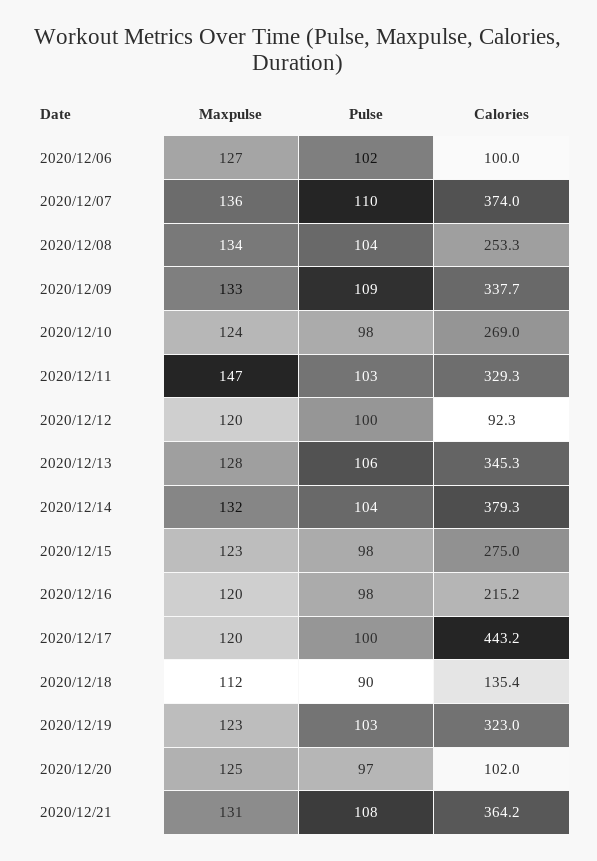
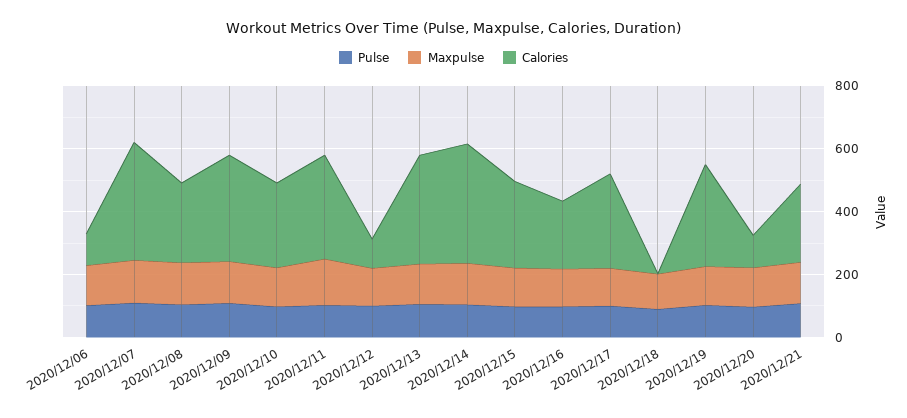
  {
    "Maxpulse": {
      "2020/12/06": 127,
      "2020/12/07": 136,
      "2020/12/08": 134,
      "2020/12/09": 133,
      "2020/12/10": 124,
      "2020/12/11": 147,
      "2020/12/12": 120,
      "2020/12/13": 128,
      "2020/12/14": 132,
      "2020/12/15": 123,
      "2020/12/16": 120,
      "2020/12/17": 120,
      "2020/12/18": 112,
      "2020/12/19": 123,
      "2020/12/20": 125,
      "2020/12/21": 131
    },
    "Pulse": {
      "2020/12/06": 102,
      "2020/12/07": 110,
      "2020/12/08": 104,
      "2020/12/09": 109,
      "2020/12/10": 98,
      "2020/12/11": 103,
      "2020/12/12": 100,
      "2020/12/13": 106,
      "2020/12/14": 104,
      "2020/12/15": 98,
      "2020/12/16": 98,
      "2020/12/17": 100,
      "2020/12/18": 90,
      "2020/12/19": 103,
      "2020/12/20": 97,
      "2020/12/21": 108
    },
    "Calories": {
      "2020/12/06": 100,
      "2020/12/07": 374,
      "2020/12/08": 253.3,
      "2020/12/09": 337.7,
      "2020/12/10": 269,
      "2020/12/11": 329.3,
      "2020/12/12": 92.3,
      "2020/12/13": 345.3,
      "2020/12/14": 379.3,
      "2020/12/15": 275,
      "2020/12/16": 215.2,
-     "2020/12/17": 443.2,
+     "2020/12/17": 300,
-     "2020/12/18": 135.4,
+     "2020/12/18": 0,
      "2020/12/19": 323,
      "2020/12/20": 102,
-     "2020/12/21": 364.2
+     "2020/12/21": 250
    }
  }

